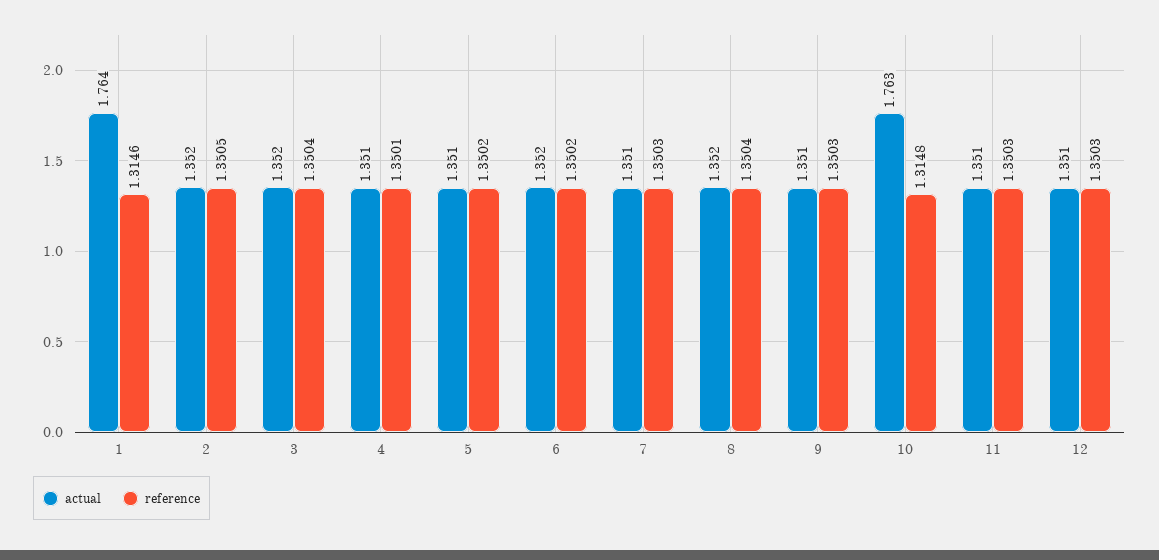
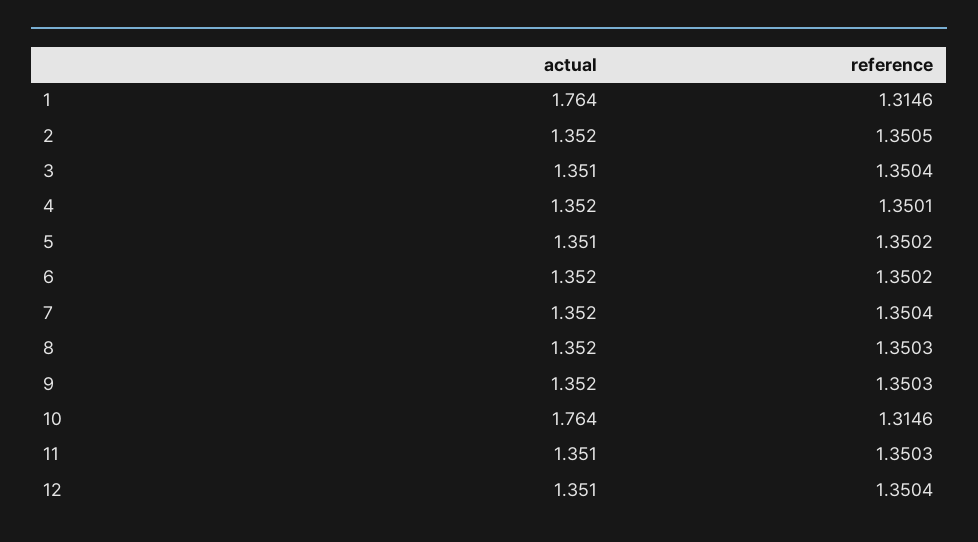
  {
    "actual": {
      "1": 1.764,
      "2": 1.352,
-     "3": 1.352,
+     "3": 1.351,
-     "4": 1.351,
+     "4": 1.352,
      "5": 1.351,
      "6": 1.352,
-     "7": 1.351,
+     "7": 1.352,
      "8": 1.352,
-     "9": 1.351,
+     "9": 1.352,
-     "10": 1.763,
+     "10": 1.764,
      "11": 1.351,
      "12": 1.351
    },
    "reference": {
      "1": 1.3146,
      "2": 1.3505,
      "3": 1.3504,
      "4": 1.3501,
      "5": 1.3502,
      "6": 1.3502,
-     "7": 1.3503,
+     "7": 1.3504,
-     "8": 1.3504,
+     "8": 1.3503,
      "9": 1.3503,
-     "10": 1.3148,
+     "10": 1.3146,
      "11": 1.3503,
-     "12": 1.3503
+     "12": 1.3504
    }
  }

